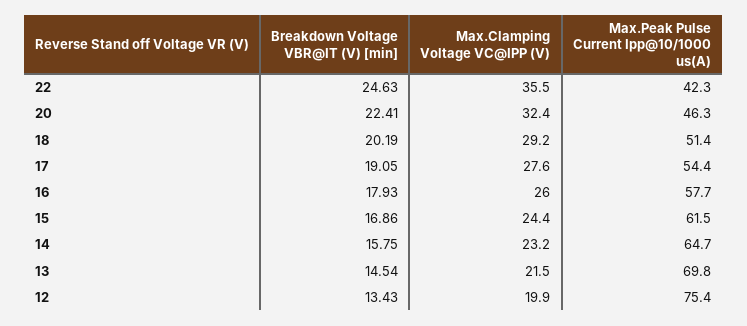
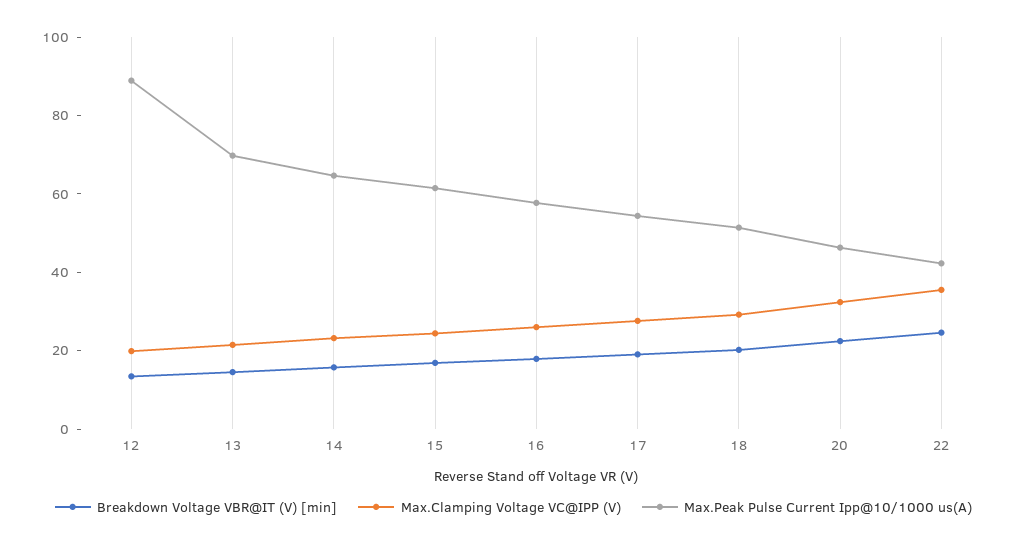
  {
    "Breakdown Voltage VBR@IT (V) [min]": {
      "22": 24.63,
      "20": 22.41,
      "18": 20.19,
      "17": 19.05,
      "16": 17.93,
      "15": 16.86,
      "14": 15.75,
      "13": 14.54,
      "12": 13.43
    },
    "Max.Clamping Voltage VC@IPP (V)": {
      "22": 35.5,
      "20": 32.4,
      "18": 29.2,
      "17": 27.6,
      "16": 26,
      "15": 24.4,
      "14": 23.2,
      "13": 21.5,
      "12": 19.9
    },
    "Max.Peak Pulse Current Ipp@10/1000 us(A)": {
      "22": 42.3,
      "20": 46.3,
      "18": 51.4,
      "17": 54.4,
      "16": 57.7,
      "15": 61.5,
      "14": 64.7,
      "13": 69.8,
-     "12": 75.4
+     "12": 90
    }
  }

